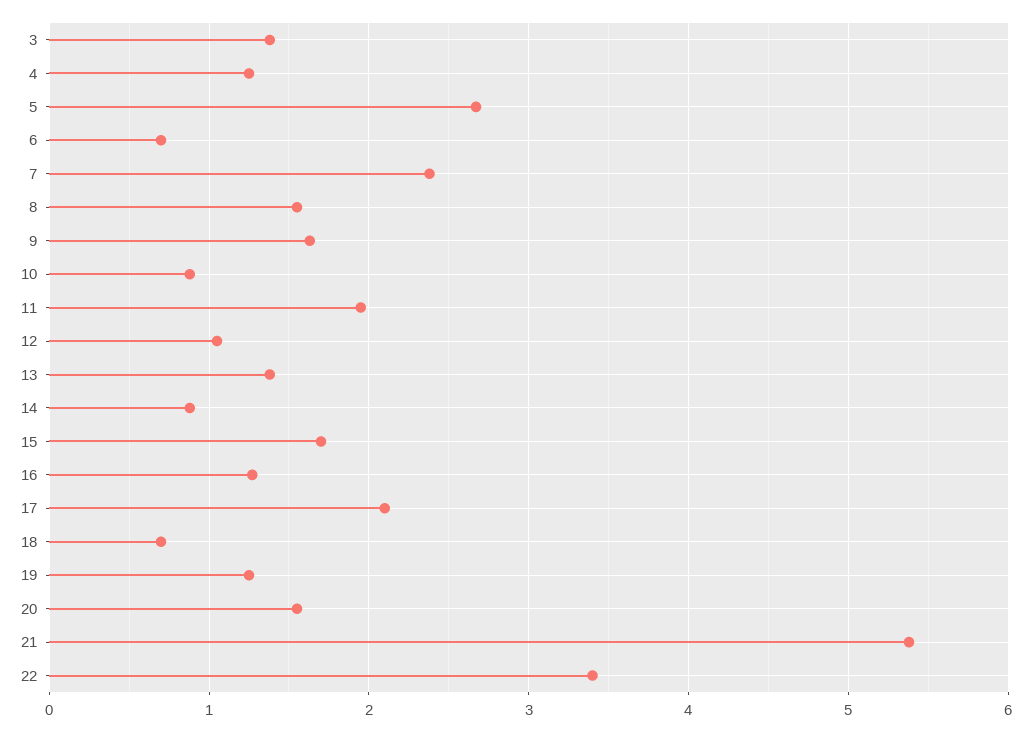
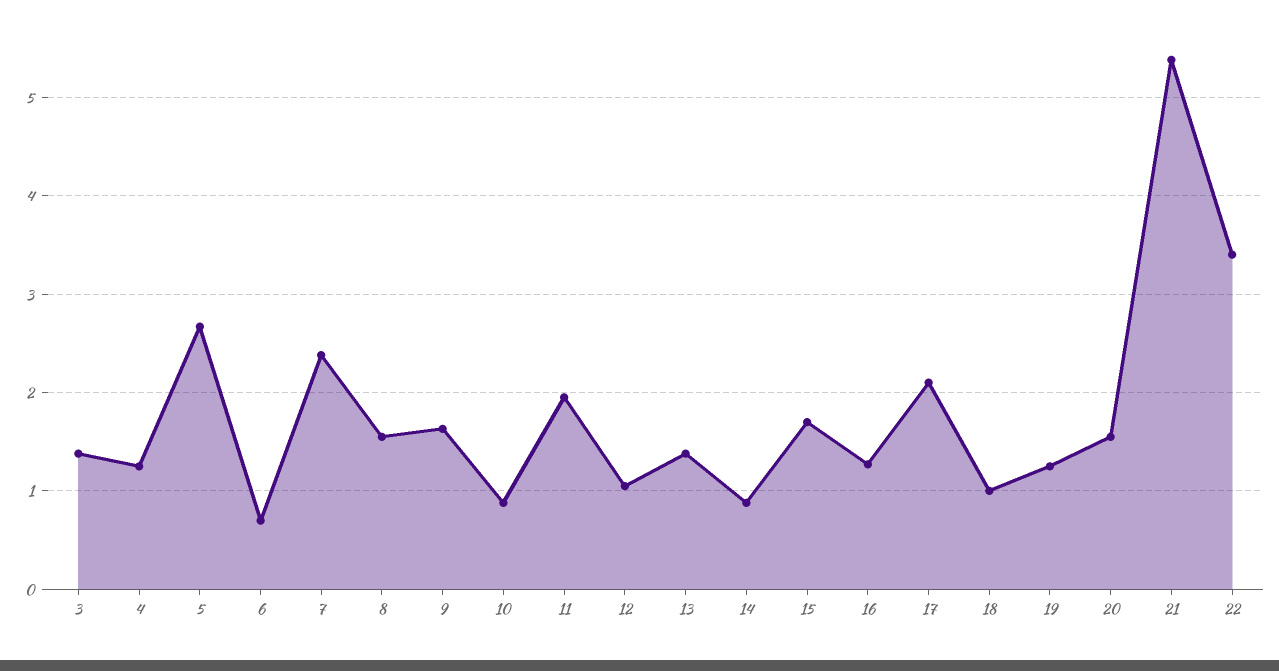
  {
    "3": 1.4,
    "4": 1.3,
    "5": 2.7,
    "6": 0.7,
    "7": 2.4,
    "8": 1.6,
    "9": 1.6,
    "10": 0.9,
    "11": 2,
    "12": 1.1,
    "13": 1.4,
    "14": 0.9,
    "15": 1.7,
    "16": 1.3,
    "17": 2.1,
-   "18": 0.7,
+   "18": 1,
    "19": 1.3,
    "20": 1.6,
    "21": 5.4,
    "22": 3.4
  }

